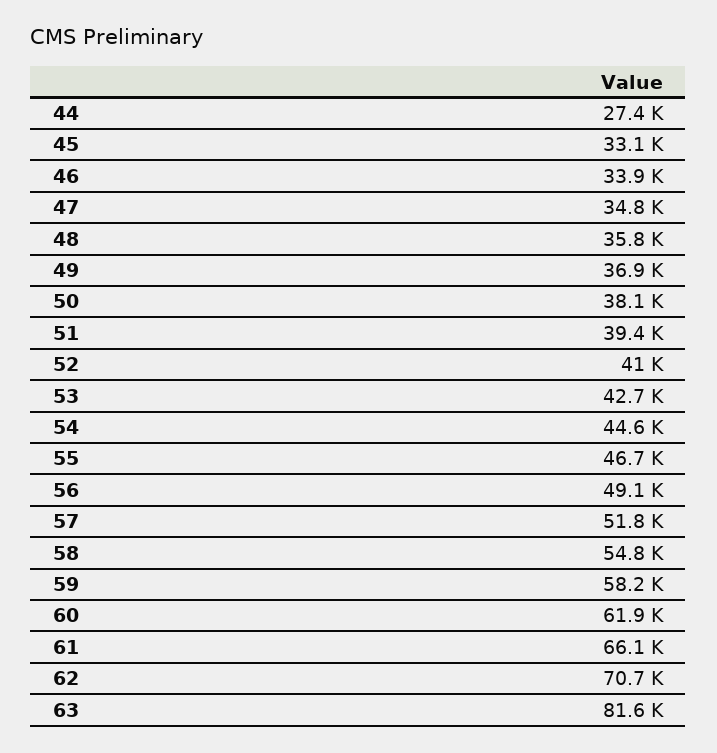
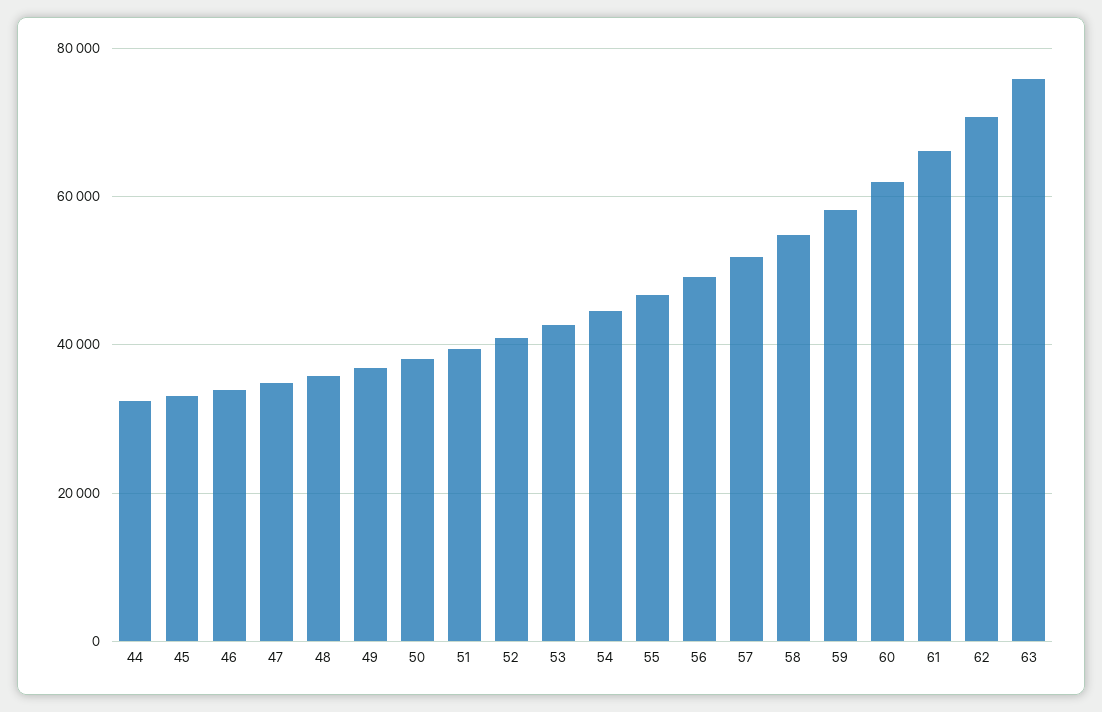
  {
-   "44": 27400,
+   "44": 32000,
    "45": 33100,
    "46": 33900,
    "47": 34800,
    "48": 35800,
    "49": 36900,
    "50": 38100,
    "51": 39400,
    "52": 41000,
    "53": 42700,
    "54": 44600,
    "55": 46700,
    "56": 49100,
    "57": 51800,
    "58": 54800,
    "59": 58200,
    "60": 61900,
    "61": 66100,
    "62": 70700,
-   "63": 81600
+   "63": 76000
  }

